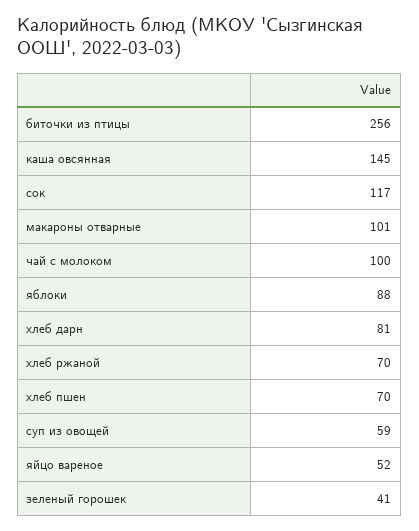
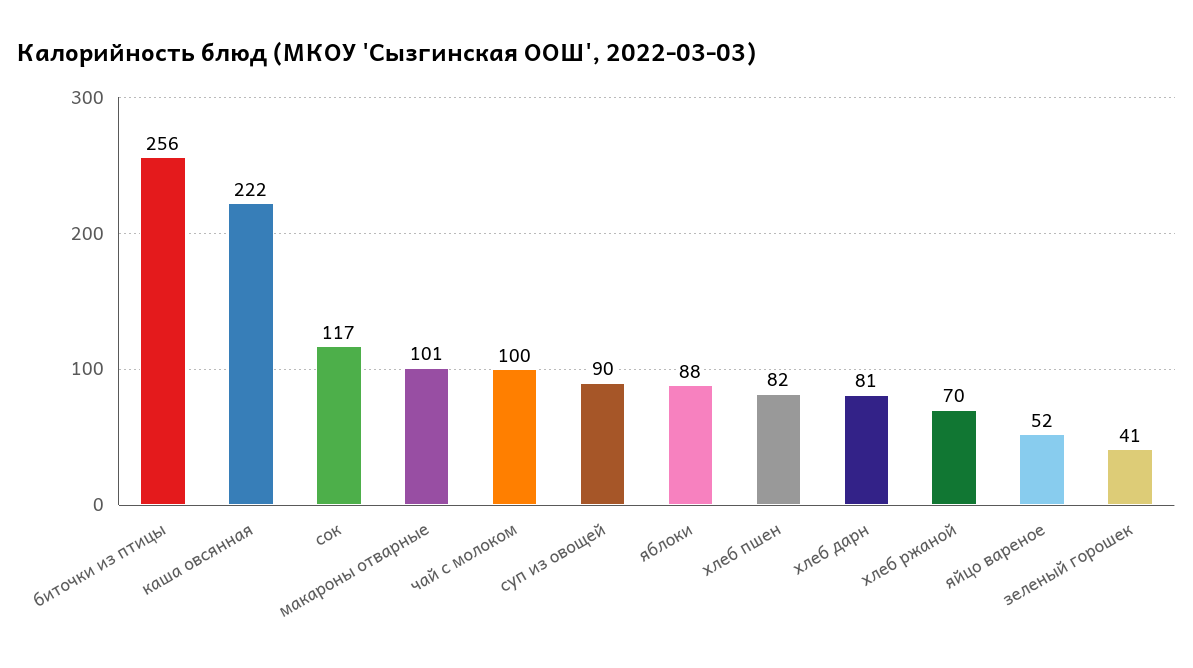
  {
    "биточки из птицы": 256,
-   "каша овсянная": 145,
+   "каша овсянная": 222,
    "сок": 117,
    "макароны отварные": 101,
    "чай с молоком": 100,
    "яблоки": 88,
    "хлеб дарн": 81,
    "хлеб ржаной": 70,
-   "хлеб пшен": 70,
+   "хлеб пшен": 82,
-   "суп из овощей": 59,
+   "суп из овощей": 90,
    "яйцо вареное": 52,
    "зеленый горошек": 41
  }

